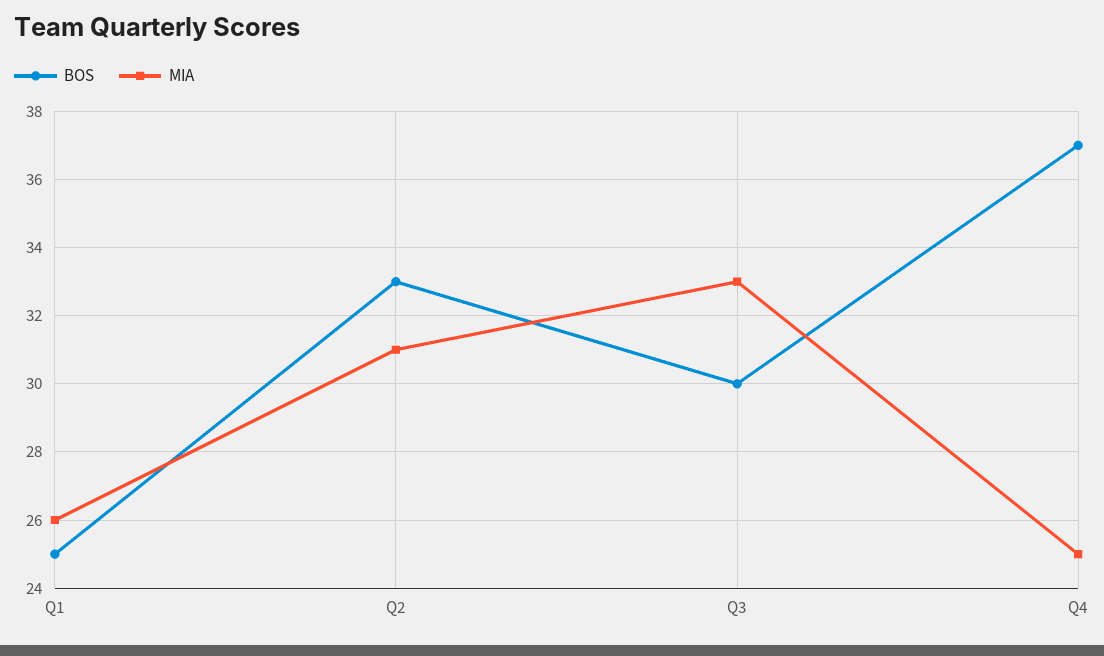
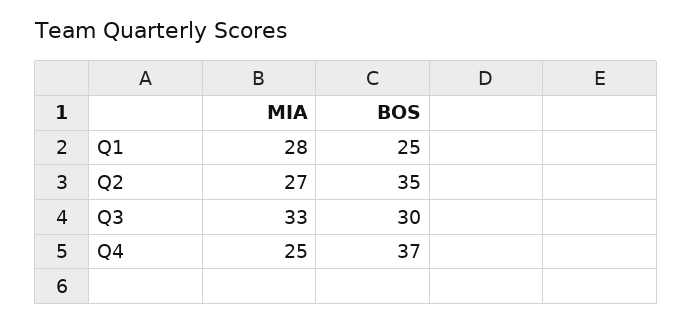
  {
    "BOS": {
      "Q1": 25,
-     "Q2": 33,
+     "Q2": 35,
      "Q3": 30,
      "Q4": 37
    },
    "MIA": {
-     "Q1": 26,
+     "Q1": 28,
-     "Q2": 31,
+     "Q2": 27,
      "Q3": 33,
      "Q4": 25
    }
  }

